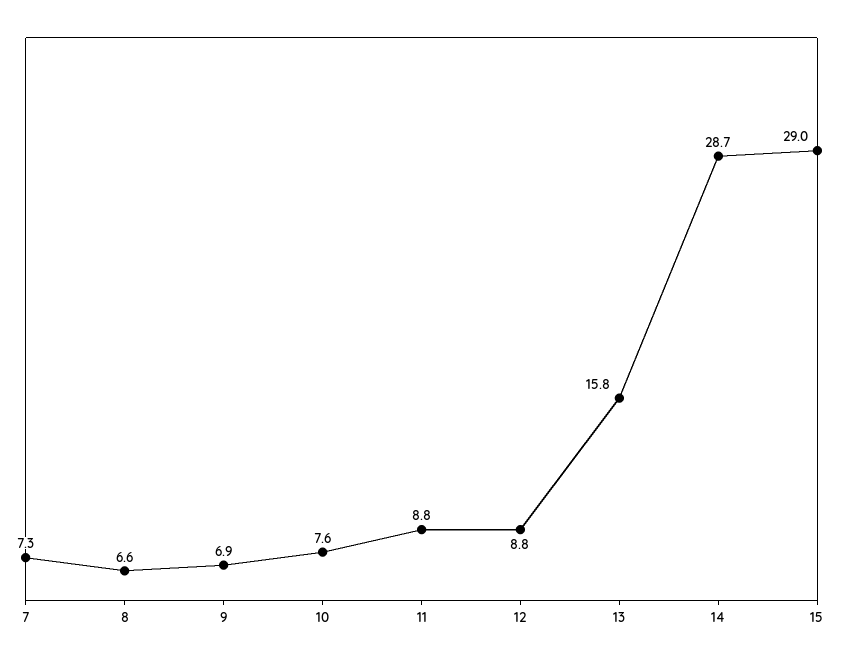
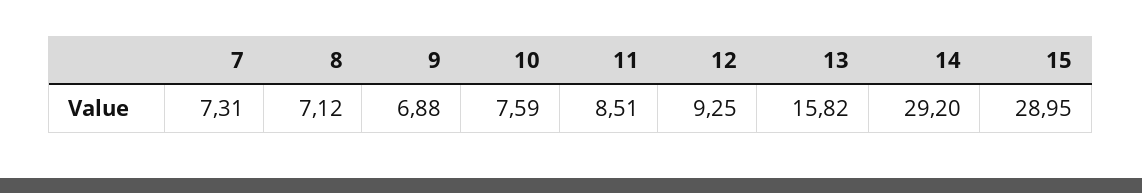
  {
    "7": 7.31,
-   "8": 6.6,
+   "8": 7.12,
    "9": 6.88,
    "10": 7.59,
-   "11": 8.8,
+   "11": 8.51,
-   "12": 8.8,
+   "12": 9.25,
    "13": 15.82,
-   "14": 28.7,
+   "14": 29.2,
    "15": 28.95
  }

